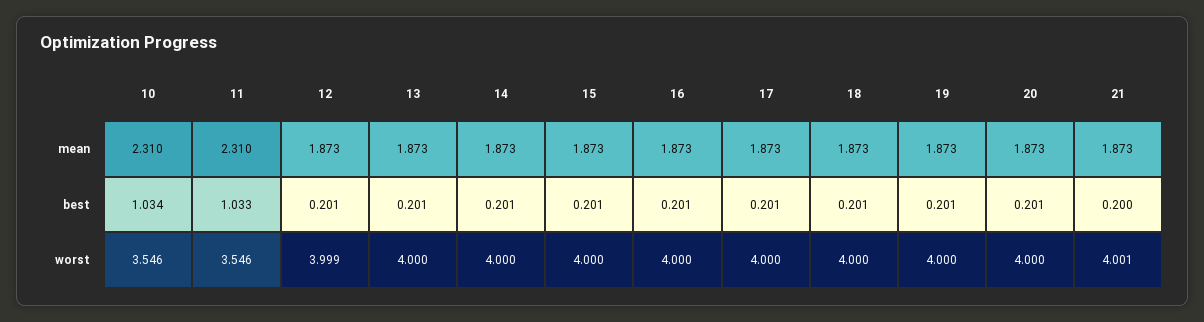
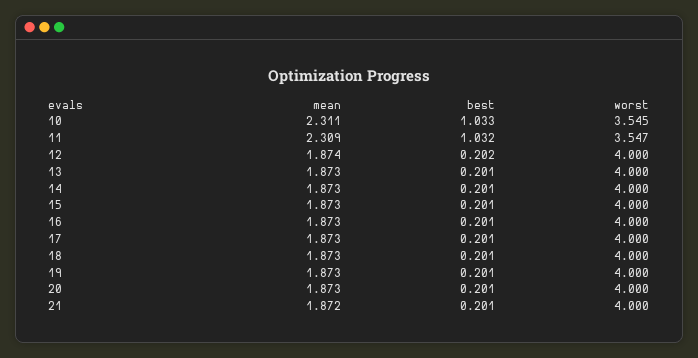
  {
    "10": {
-     "mean": 2.31,
+     "mean": 2.311,
-     "best": 1.034,
+     "best": 1.033,
-     "worst": 3.546
+     "worst": 3.545
    },
    "11": {
-     "mean": 2.31,
+     "mean": 2.309,
-     "best": 1.033,
+     "best": 1.032,
-     "worst": 3.546
+     "worst": 3.547
    },
    "12": {
-     "mean": 1.873,
+     "mean": 1.874,
-     "best": 0.201,
+     "best": 0.202,
-     "worst": 3.999
+     "worst": 4
    },
    "13": {
      "mean": 1.873,
      "best": 0.201,
      "worst": 4
    },
    "14": {
      "mean": 1.873,
      "best": 0.201,
      "worst": 4
    },
    "15": {
      "mean": 1.873,
      "best": 0.201,
      "worst": 4
    },
    "16": {
      "mean": 1.873,
      "best": 0.201,
      "worst": 4
    },
    "17": {
      "mean": 1.873,
      "best": 0.201,
      "worst": 4
    },
    "18": {
      "mean": 1.873,
      "best": 0.201,
      "worst": 4
    },
    "19": {
      "mean": 1.873,
      "best": 0.201,
      "worst": 4
    },
    "20": {
      "mean": 1.873,
      "best": 0.201,
      "worst": 4
    },
    "21": {
-     "mean": 1.873,
+     "mean": 1.872,
-     "best": 0.2,
+     "best": 0.201,
-     "worst": 4.001
+     "worst": 4
    }
  }

